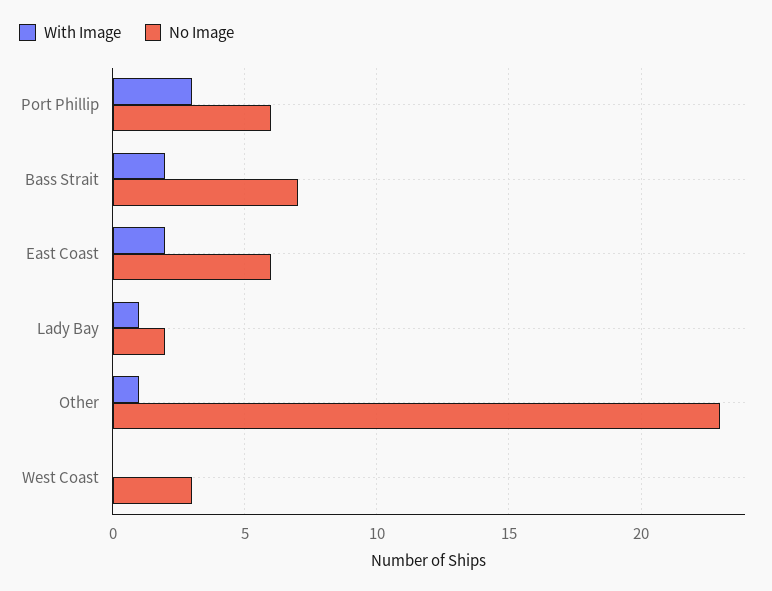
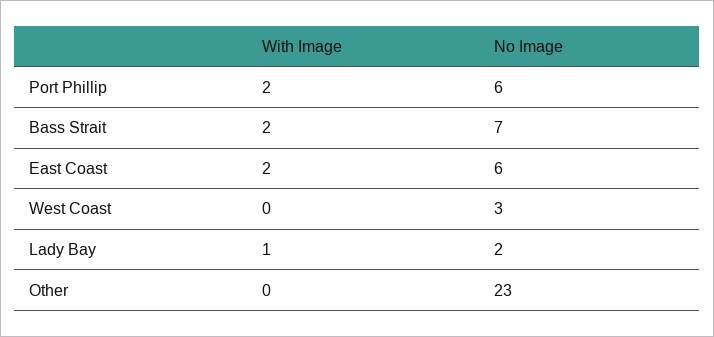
  {
    "With Image": {
-     "Port Phillip": 3,
+     "Port Phillip": 2,
      "Bass Strait": 2,
      "East Coast": 2,
      "Lady Bay": 1,
-     "Other": 1,
+     "Other": 0,
      "West Coast": 0
    },
    "No Image": {
      "Port Phillip": 6,
      "Bass Strait": 7,
      "East Coast": 6,
      "Lady Bay": 2,
      "Other": 23,
      "West Coast": 3
    }
  }

